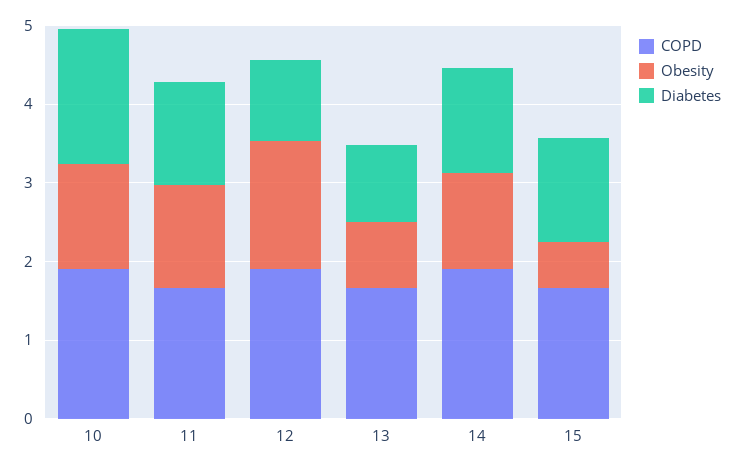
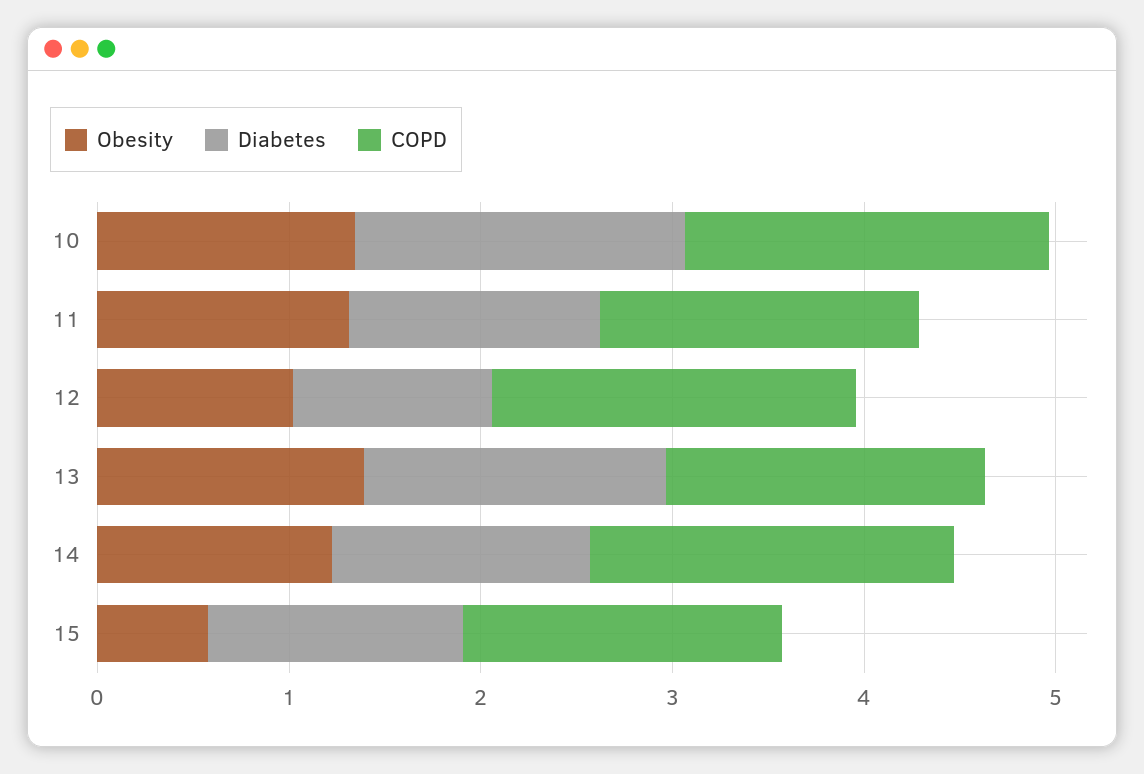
  {
    "COPD": {
      "10": 1.8,
      "11": 1.6,
      "12": 1.8,
      "13": 1.6,
      "14": 1.8,
      "15": 1.6
    },
    "Obesity": {
      "10": 1.4,
      "11": 1.4,
-     "12": 1.6,
+     "12": 1,
-     "13": 0.8,
+     "13": 1.4,
      "14": 1.2,
      "15": 0.6
    },
    "Diabetes": {
      "10": 1.8,
      "11": 1.4,
      "12": 1,
-     "13": 1,
+     "13": 1.6,
      "14": 1.4,
      "15": 1.4
    }
  }

